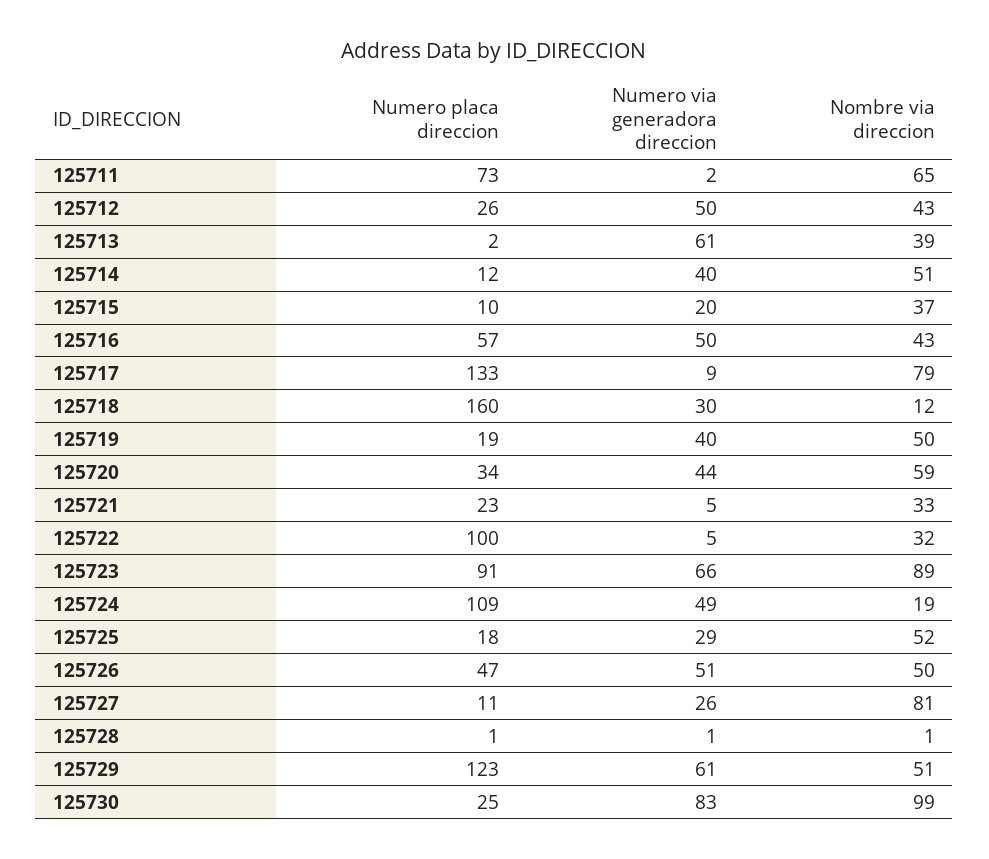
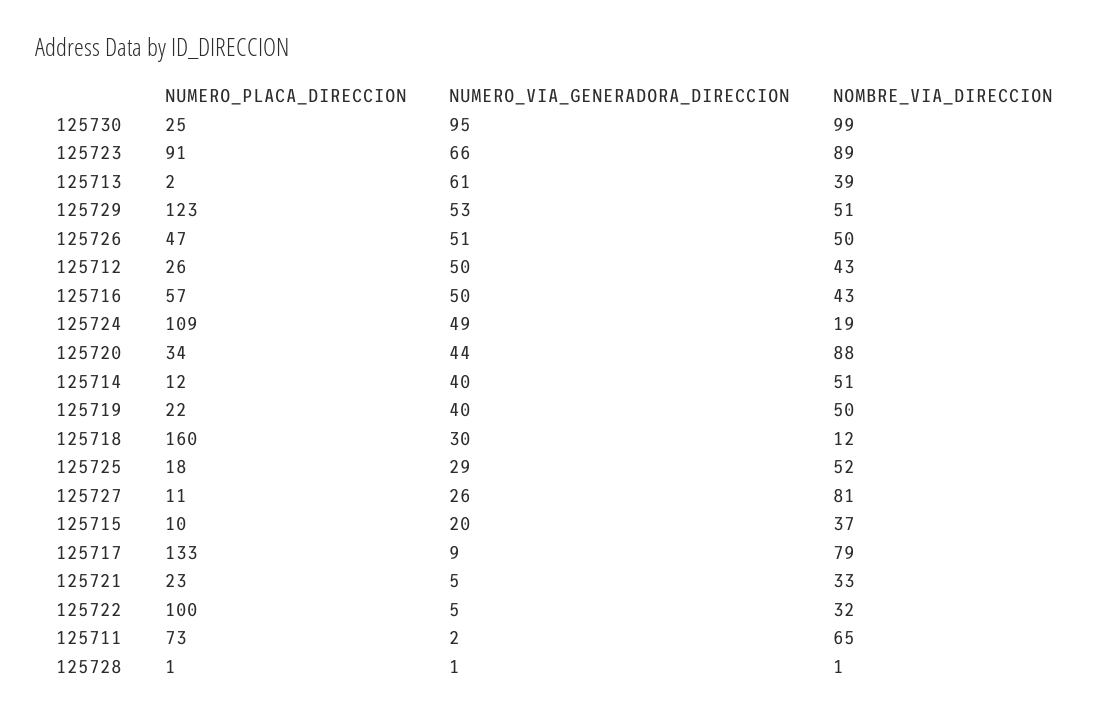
  {
    "Numero placa direccion": {
      "125711": 73,
      "125712": 26,
      "125713": 2,
      "125714": 12,
      "125715": 10,
      "125716": 57,
      "125717": 133,
      "125718": 160,
-     "125719": 19,
+     "125719": 22,
      "125720": 34,
      "125721": 23,
      "125722": 100,
      "125723": 91,
      "125724": 109,
      "125725": 18,
      "125726": 47,
      "125727": 11,
      "125728": 1,
      "125729": 123,
      "125730": 25
    },
    "Numero via generadora direccion": {
      "125711": 2,
      "125712": 50,
      "125713": 61,
      "125714": 40,
      "125715": 20,
      "125716": 50,
      "125717": 9,
      "125718": 30,
      "125719": 40,
      "125720": 44,
      "125721": 5,
      "125722": 5,
      "125723": 66,
      "125724": 49,
      "125725": 29,
      "125726": 51,
      "125727": 26,
      "125728": 1,
-     "125729": 61,
+     "125729": 53,
-     "125730": 83
+     "125730": 95
    },
    "Nombre via direccion": {
      "125711": 65,
      "125712": 43,
      "125713": 39,
      "125714": 51,
      "125715": 37,
      "125716": 43,
      "125717": 79,
      "125718": 12,
      "125719": 50,
-     "125720": 59,
+     "125720": 88,
      "125721": 33,
      "125722": 32,
      "125723": 89,
      "125724": 19,
      "125725": 52,
      "125726": 50,
      "125727": 81,
      "125728": 1,
      "125729": 51,
      "125730": 99
    }
  }

